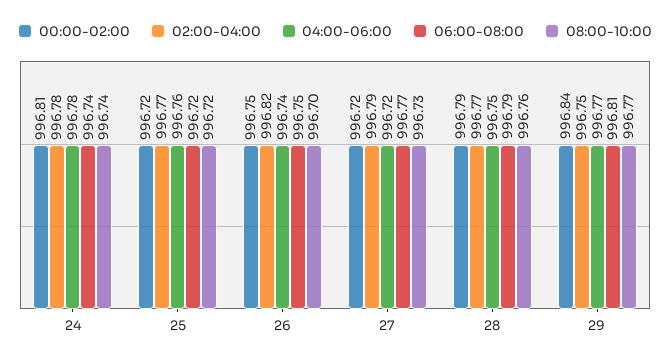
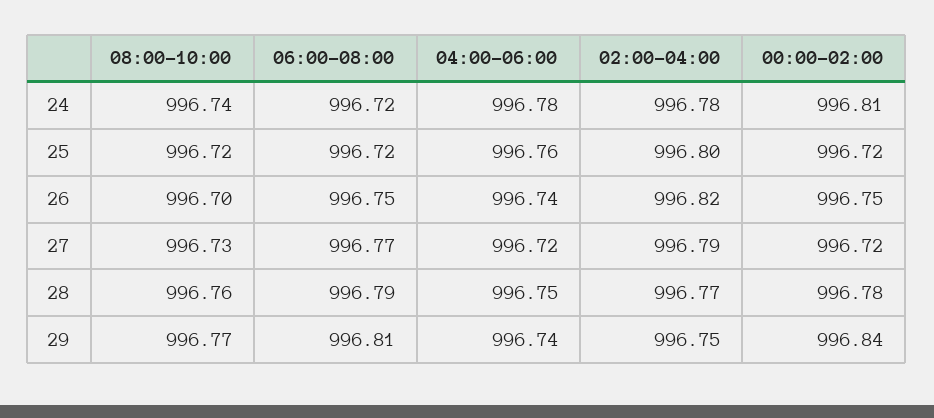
  {
    "00:00-02:00": {
      "24": 996.81,
      "25": 996.72,
      "26": 996.75,
      "27": 996.72,
-     "28": 996.79,
+     "28": 996.78,
      "29": 996.84
    },
    "02:00-04:00": {
      "24": 996.78,
-     "25": 996.77,
+     "25": 996.8,
      "26": 996.82,
      "27": 996.79,
      "28": 996.77,
      "29": 996.75
    },
    "04:00-06:00": {
      "24": 996.78,
      "25": 996.76,
      "26": 996.74,
      "27": 996.72,
      "28": 996.75,
-     "29": 996.77
+     "29": 996.74
    },
    "06:00-08:00": {
-     "24": 996.74,
+     "24": 996.72,
      "25": 996.72,
      "26": 996.75,
      "27": 996.77,
      "28": 996.79,
      "29": 996.81
    },
    "08:00-10:00": {
      "24": 996.74,
      "25": 996.72,
      "26": 996.7,
      "27": 996.73,
      "28": 996.76,
      "29": 996.77
    }
  }

